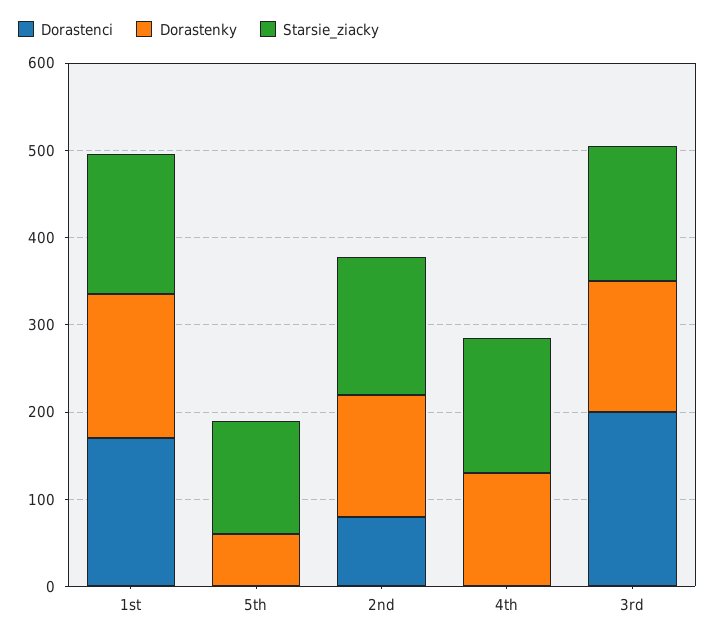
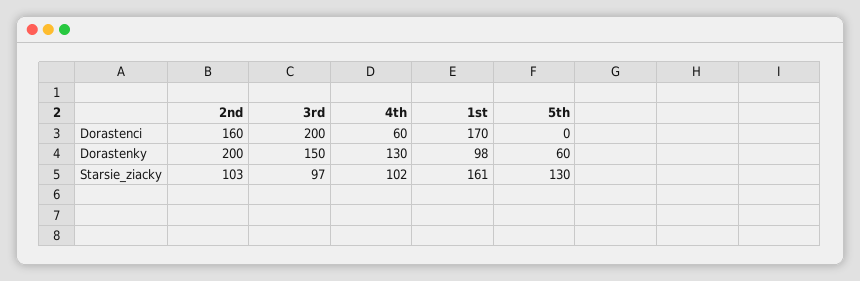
  {
    "Dorastenci": {
      "1st": 170,
      "5th": 0,
-     "2nd": 80,
+     "2nd": 160,
-     "4th": 0,
+     "4th": 60,
      "3rd": 200
    },
    "Dorastenky": {
-     "1st": 160,
+     "1st": 98,
      "5th": 60,
-     "2nd": 140,
+     "2nd": 200,
      "4th": 130,
      "3rd": 150
    },
    "Starsie_ziacky": {
      "1st": 161,
      "5th": 130,
-     "2nd": 160,
+     "2nd": 103,
-     "4th": 160,
+     "4th": 102,
-     "3rd": 160
+     "3rd": 97
    }
  }

